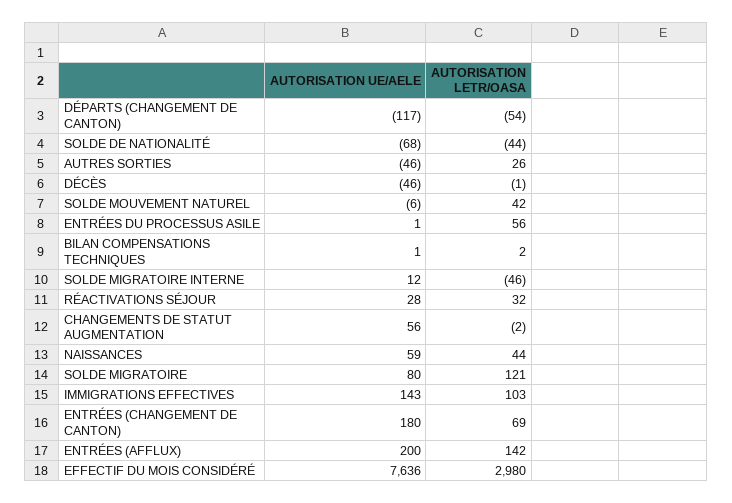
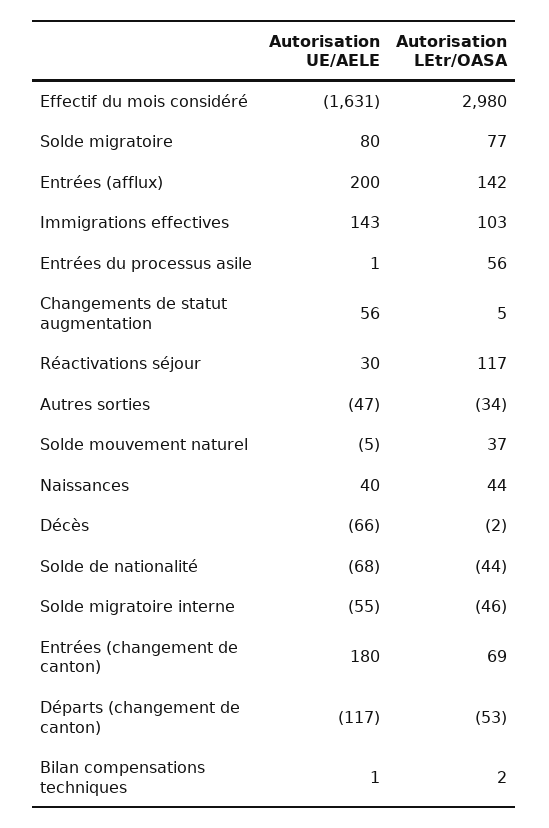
  {
    "AUTORISATION UE/AELE": {
      "DÉPARTS (CHANGEMENT DE CANTON)": -117,
      "SOLDE DE NATIONALITÉ": -68,
-     "AUTRES SORTIES": -46,
+     "AUTRES SORTIES": -47,
-     "DÉCÈS": -46,
+     "DÉCÈS": -66,
-     "SOLDE MOUVEMENT NATUREL": -6,
+     "SOLDE MOUVEMENT NATUREL": -5,
      "ENTRÉES DU PROCESSUS ASILE": 1,
      "BILAN COMPENSATIONS TECHNIQUES": 1,
-     "SOLDE MIGRATOIRE INTERNE": 12,
+     "SOLDE MIGRATOIRE INTERNE": -55,
-     "RÉACTIVATIONS SÉJOUR": 28,
+     "RÉACTIVATIONS SÉJOUR": 30,
      "CHANGEMENTS DE STATUT AUGMENTATION": 56,
-     "NAISSANCES": 59,
+     "NAISSANCES": 40,
      "SOLDE MIGRATOIRE": 80,
      "IMMIGRATIONS EFFECTIVES": 143,
      "ENTRÉES (CHANGEMENT DE CANTON)": 180,
      "ENTRÉES (AFFLUX)": 200,
-     "EFFECTIF DU MOIS CONSIDÉRÉ": 7636
+     "EFFECTIF DU MOIS CONSIDÉRÉ": -1631
    },
    "AUTORISATION LETR/OASA": {
-     "DÉPARTS (CHANGEMENT DE CANTON)": -54,
+     "DÉPARTS (CHANGEMENT DE CANTON)": -53,
      "SOLDE DE NATIONALITÉ": -44,
-     "AUTRES SORTIES": 26,
+     "AUTRES SORTIES": -34,
-     "DÉCÈS": -1,
+     "DÉCÈS": -2,
-     "SOLDE MOUVEMENT NATUREL": 42,
+     "SOLDE MOUVEMENT NATUREL": 37,
      "ENTRÉES DU PROCESSUS ASILE": 56,
      "BILAN COMPENSATIONS TECHNIQUES": 2,
      "SOLDE MIGRATOIRE INTERNE": -46,
-     "RÉACTIVATIONS SÉJOUR": 32,
+     "RÉACTIVATIONS SÉJOUR": 117,
-     "CHANGEMENTS DE STATUT AUGMENTATION": -2,
+     "CHANGEMENTS DE STATUT AUGMENTATION": 5,
      "NAISSANCES": 44,
-     "SOLDE MIGRATOIRE": 121,
+     "SOLDE MIGRATOIRE": 77,
      "IMMIGRATIONS EFFECTIVES": 103,
      "ENTRÉES (CHANGEMENT DE CANTON)": 69,
      "ENTRÉES (AFFLUX)": 142,
      "EFFECTIF DU MOIS CONSIDÉRÉ": 2980
    }
  }

